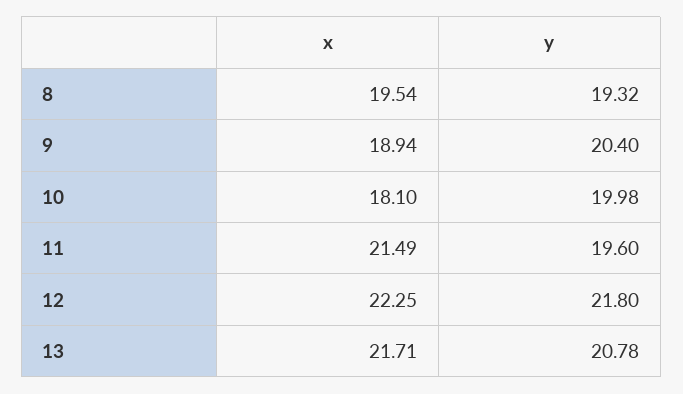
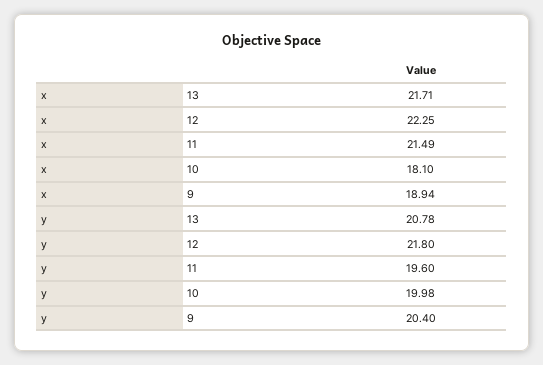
  {
    "x": {
-     "8": 19.54,
      "9": 18.94,
      "10": 18.1,
      "11": 21.49,
      "12": 22.25,
      "13": 21.71
    },
    "y": {
-     "8": 19.32,
      "9": 20.4,
      "10": 19.98,
      "11": 19.6,
      "12": 21.8,
      "13": 20.78
    }
  }

